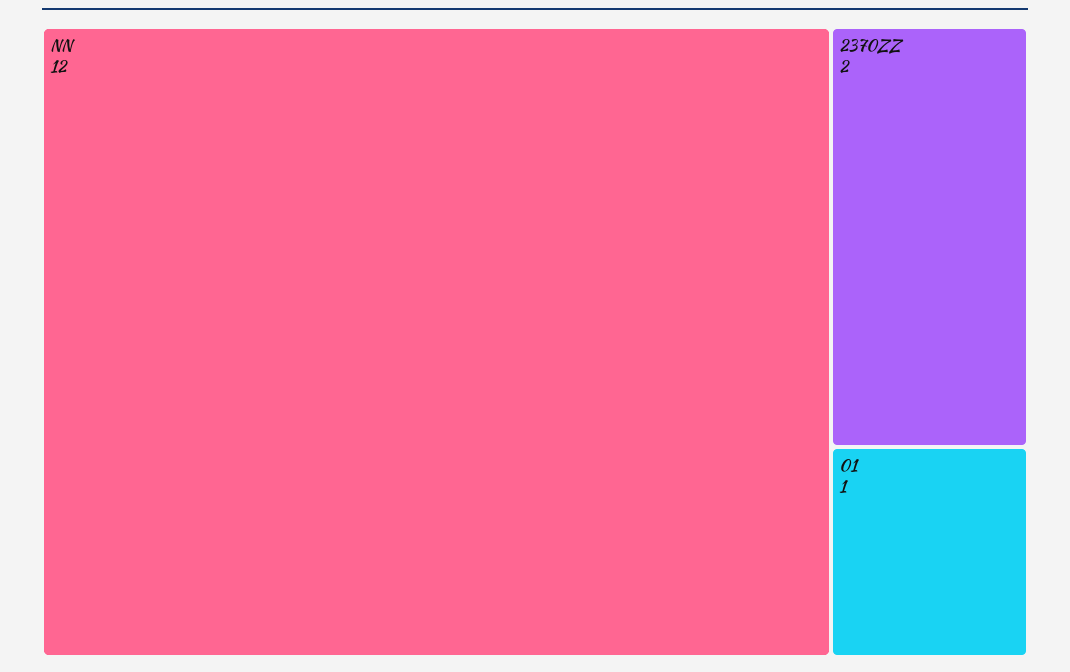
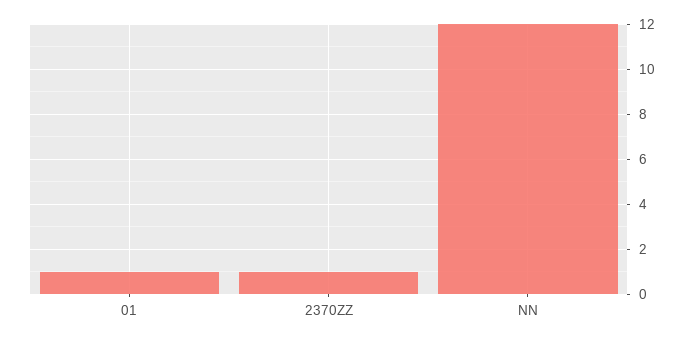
  {
    "NN": 12,
-   "2370ZZ": 2,
+   "2370ZZ": 1,
    "01": 1
  }

